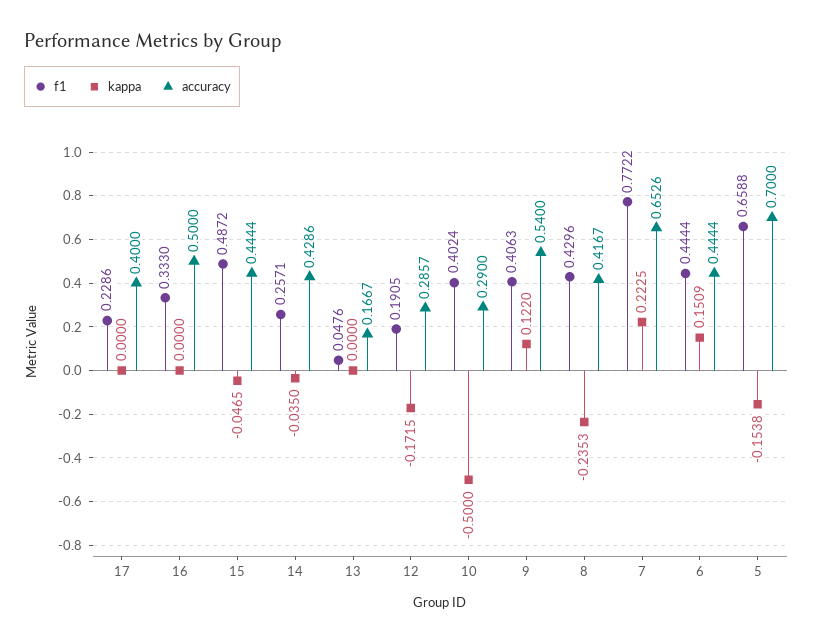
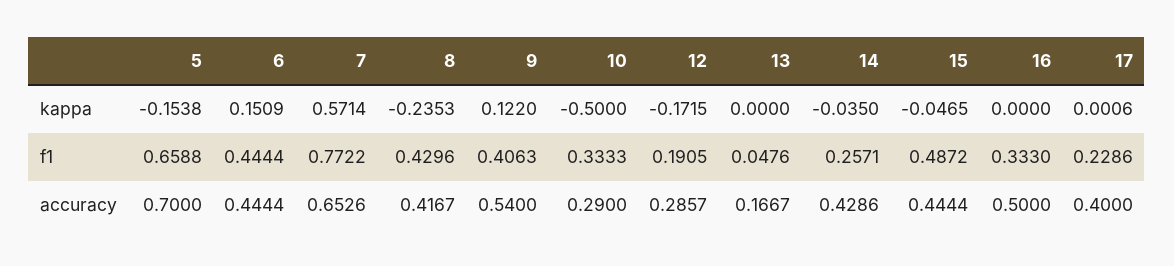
  {
    "f1": {
      "17": 0.2286,
      "16": 0.333,
      "15": 0.4872,
      "14": 0.2571,
      "13": 0.0476,
      "12": 0.1905,
-     "10": 0.4024,
+     "10": 0.3333,
      "9": 0.4063,
      "8": 0.4296,
      "7": 0.7722,
      "6": 0.4444,
      "5": 0.6588
    },
    "kappa": {
-     "17": 0,
+     "17": 0.0006,
      "16": 0,
      "15": -0.0465,
      "14": -0.035,
      "13": 0,
      "12": -0.1715,
      "10": -0.5,
      "9": 0.122,
      "8": -0.2353,
-     "7": 0.2225,
+     "7": 0.5714,
      "6": 0.1509,
      "5": -0.1538
    },
    "accuracy": {
      "17": 0.4,
      "16": 0.5,
      "15": 0.4444,
      "14": 0.4286,
      "13": 0.1667,
      "12": 0.2857,
      "10": 0.29,
      "9": 0.54,
      "8": 0.4167,
      "7": 0.6526,
      "6": 0.4444,
      "5": 0.7
    }
  }

